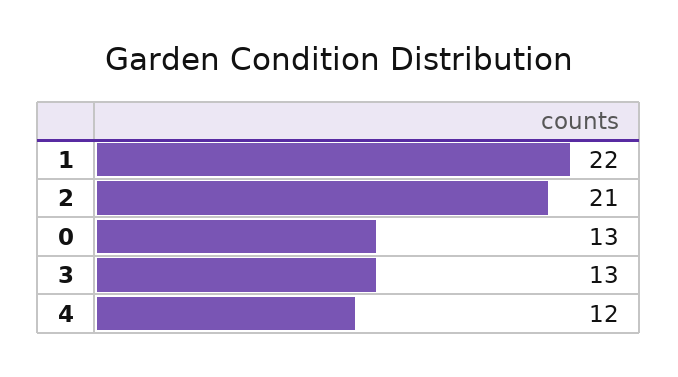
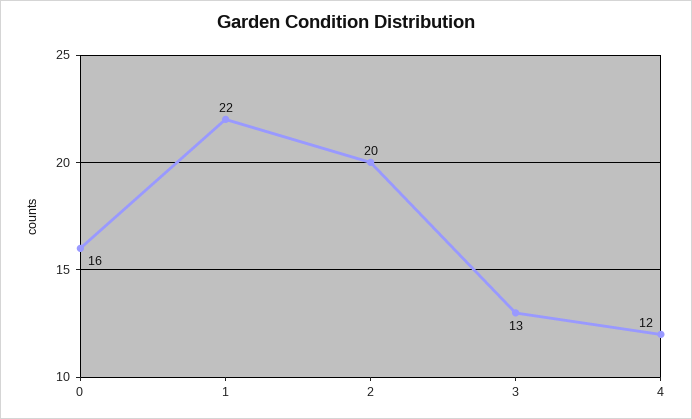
  {
    "1": 22,
-   "2": 21,
+   "2": 20,
-   "0": 13,
+   "0": 16,
    "3": 13,
    "4": 12
  }

